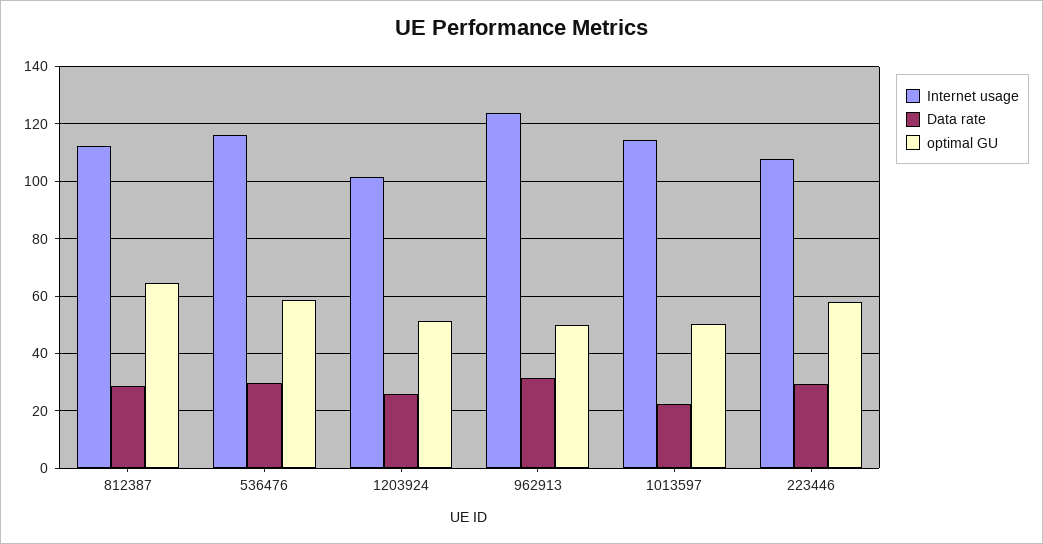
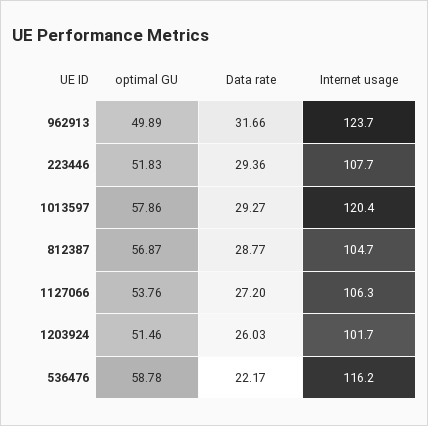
  {
    "Internet usage": {
-     "812387": 112.5,
+     "812387": 104.7,
      "536476": 116.2,
      "1203924": 101.7,
      "962913": 123.7,
-     "1013597": 115,
+     "1013597": 120.4,
-     "223446": 107.7
+     "223446": 107.7,
+     "1127066": 106.3
    },
    "Data rate": {
      "812387": 28.77,
-     "536476": 30,
+     "536476": 22.17,
      "1203924": 26.03,
      "962913": 31.66,
-     "1013597": 22.5,
+     "1013597": 29.27,
-     "223446": 29.36
+     "223446": 29.36,
+     "1127066": 27.2
    },
    "optimal GU": {
-     "812387": 65,
+     "812387": 56.87,
      "536476": 58.78,
      "1203924": 51.46,
      "962913": 49.89,
-     "1013597": 50,
+     "1013597": 57.86,
-     "223446": 57.5
+     "223446": 51.83,
+     "1127066": 53.76
    }
  }

